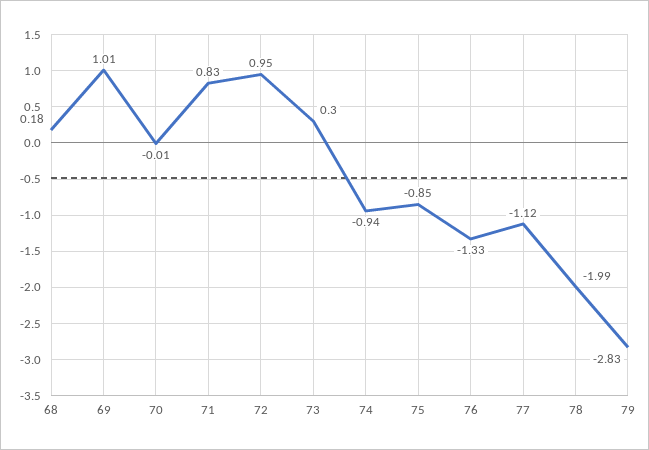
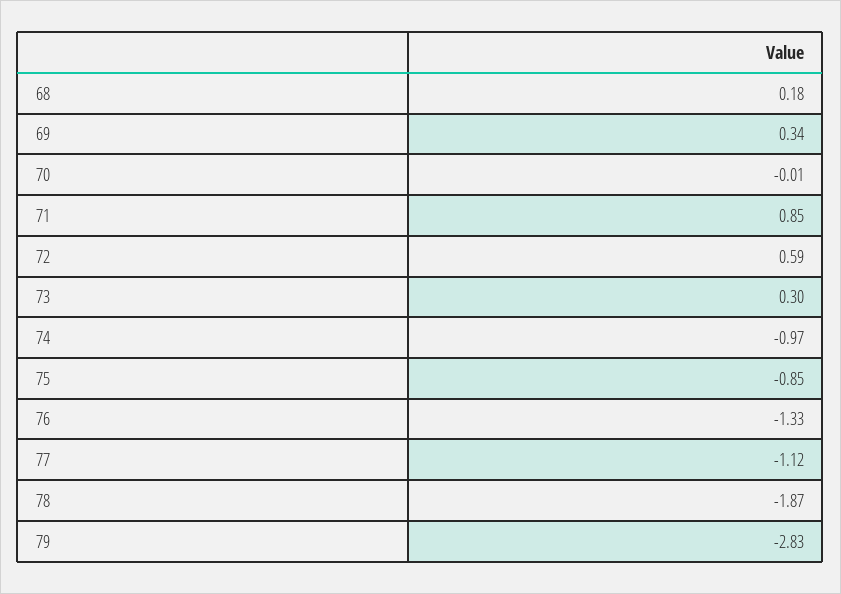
  {
    "68": 0.18,
-   "69": 1.01,
+   "69": 0.34,
    "70": -0.01,
-   "71": 0.83,
+   "71": 0.85,
-   "72": 0.95,
+   "72": 0.59,
    "73": 0.3,
-   "74": -0.94,
+   "74": -0.97,
    "75": -0.85,
    "76": -1.33,
    "77": -1.12,
-   "78": -1.99,
+   "78": -1.87,
    "79": -2.83
  }

